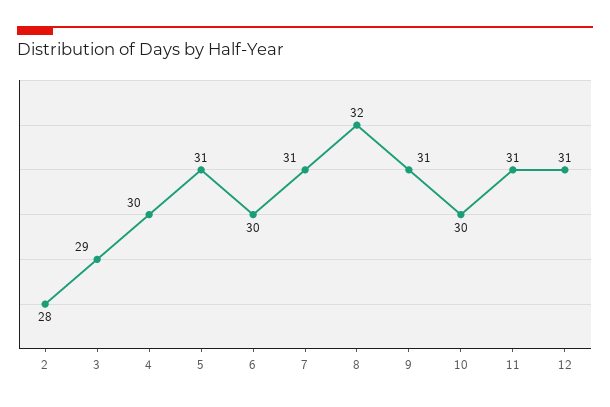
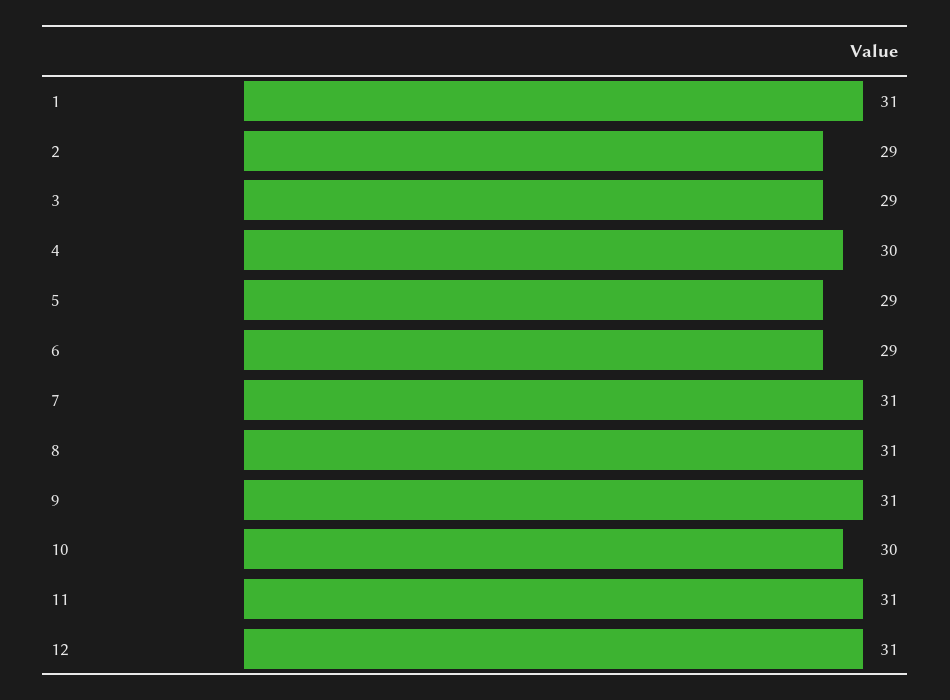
  {
-   "2": 28,
+   "2": 29,
    "3": 29,
    "4": 30,
-   "5": 31,
+   "5": 29,
-   "6": 30,
+   "6": 29,
    "7": 31,
-   "8": 32,
+   "8": 31,
    "9": 31,
    "10": 30,
    "11": 31,
-   "12": 31
+   "12": 31,
+   "1": 31
  }

